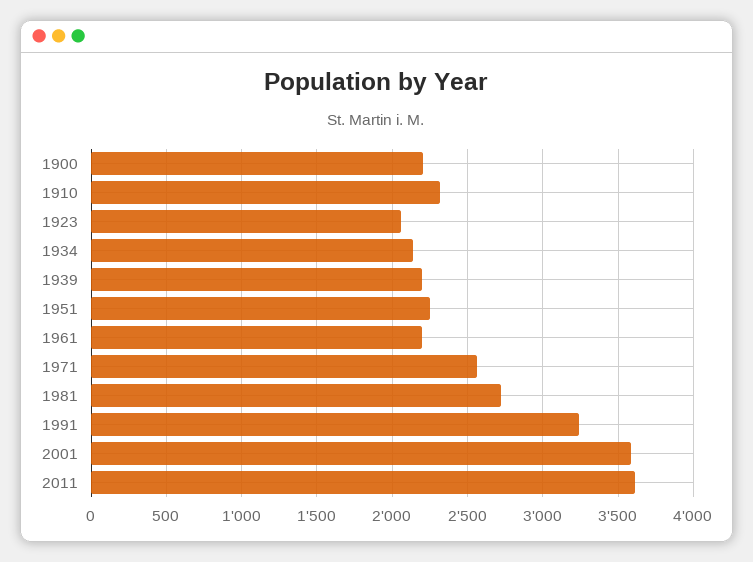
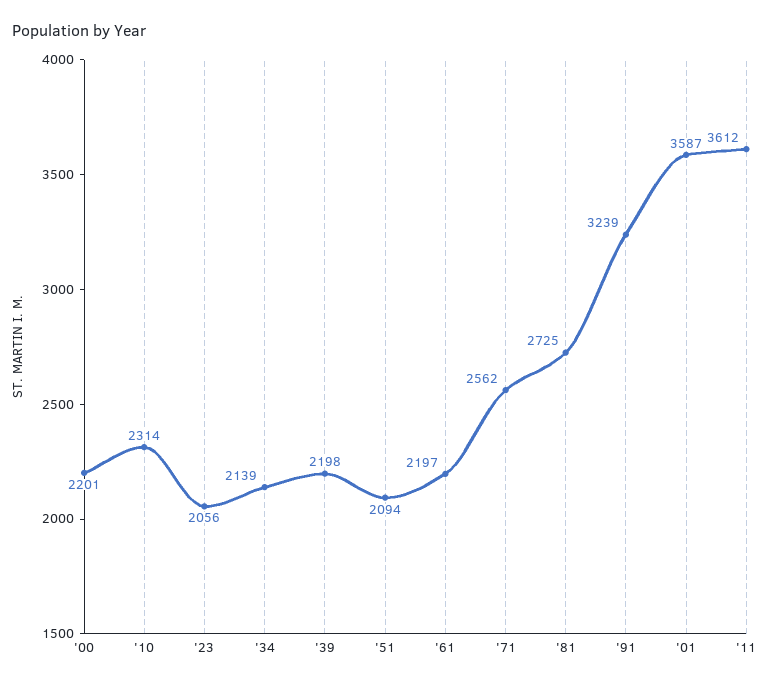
  {
    "1900": 2201,
    "1910": 2314,
    "1923": 2056,
    "1934": 2139,
    "1939": 2198,
-   "1951": 2250,
+   "1951": 2094,
    "1961": 2197,
    "1971": 2562,
    "1981": 2725,
    "1991": 3239,
    "2001": 3587,
    "2011": 3612
  }

